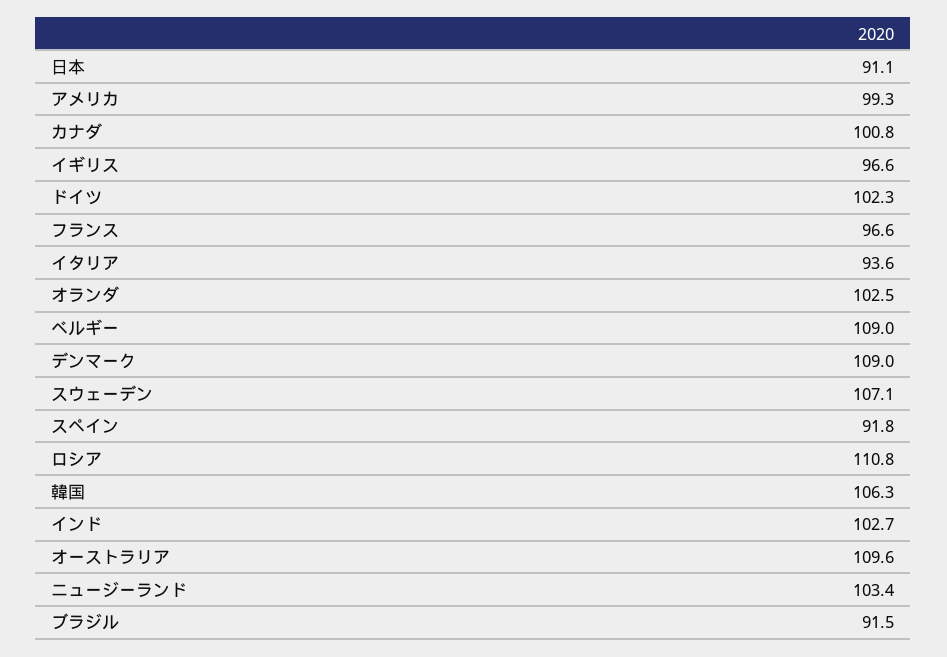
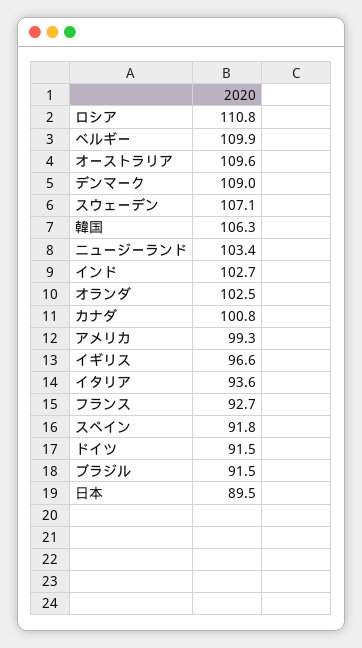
  {
-   "日本": 91.1,
+   "日本": 89.5,
    "アメリカ": 99.3,
    "カナダ": 100.8,
    "イギリス": 96.6,
-   "ドイツ": 102.3,
+   "ドイツ": 91.5,
-   "フランス": 96.6,
+   "フランス": 92.7,
    "イタリア": 93.6,
    "オランダ": 102.5,
-   "ベルギー": 109,
+   "ベルギー": 109.9,
    "デンマーク": 109,
    "スウェーデン": 107.1,
    "スペイン": 91.8,
    "ロシア": 110.8,
    "韓国": 106.3,
    "インド": 102.7,
    "オーストラリア": 109.6,
    "ニュージーランド": 103.4,
    "ブラジル": 91.5
  }

